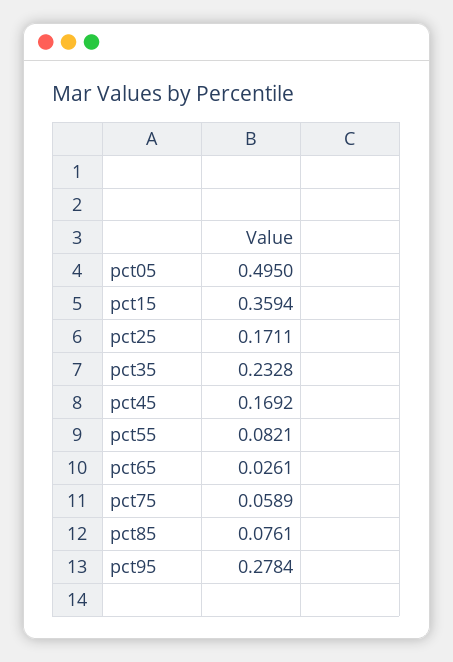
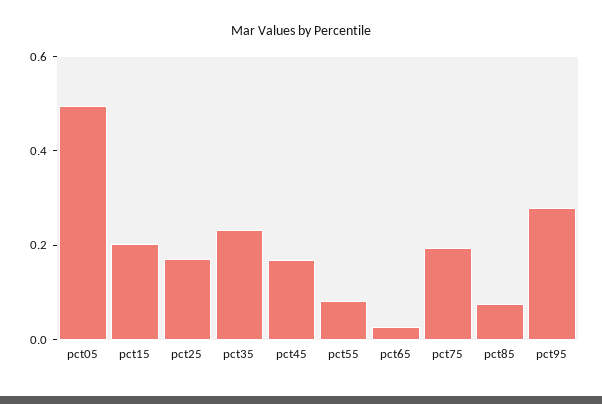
  {
    "pct05": 0.495,
-   "pct15": 0.3594,
+   "pct15": 0.2,
    "pct25": 0.1711,
    "pct35": 0.2328,
    "pct45": 0.1692,
    "pct55": 0.0821,
    "pct65": 0.0261,
-   "pct75": 0.0589,
+   "pct75": 0.2,
    "pct85": 0.0761,
    "pct95": 0.2784
  }

